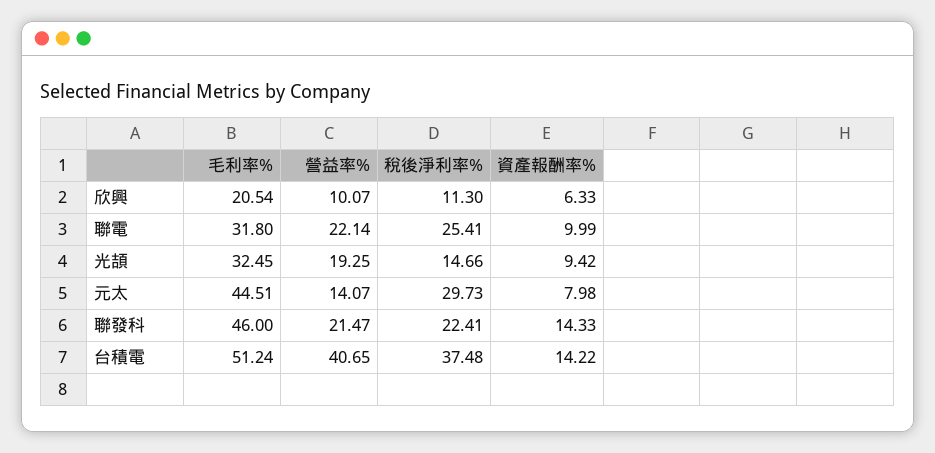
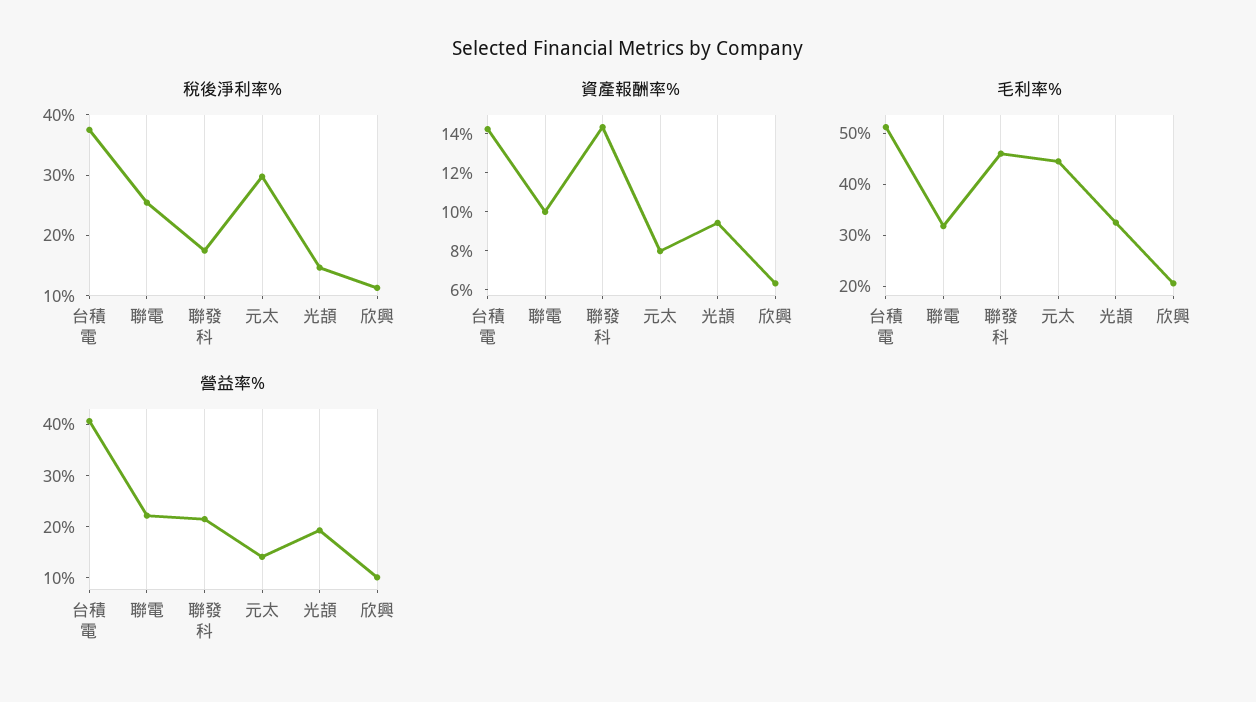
  {
    "毛利率%": {
      "欣興": 20.54,
      "聯電": 31.8,
      "光頡": 32.45,
      "元太": 44.51,
      "聯發科": 46,
      "台積電": 51.24
    },
    "營益率%": {
      "欣興": 10.07,
      "聯電": 22.14,
      "光頡": 19.25,
      "元太": 14.07,
      "聯發科": 21.47,
      "台積電": 40.65
    },
    "稅後淨利率%": {
      "欣興": 11.3,
      "聯電": 25.41,
      "光頡": 14.66,
      "元太": 29.73,
-     "聯發科": 22.41,
+     "聯發科": 18,
      "台積電": 37.48
    },
    "資產報酬率%": {
      "欣興": 6.33,
      "聯電": 9.99,
      "光頡": 9.42,
      "元太": 7.98,
      "聯發科": 14.33,
      "台積電": 14.22
    }
  }

